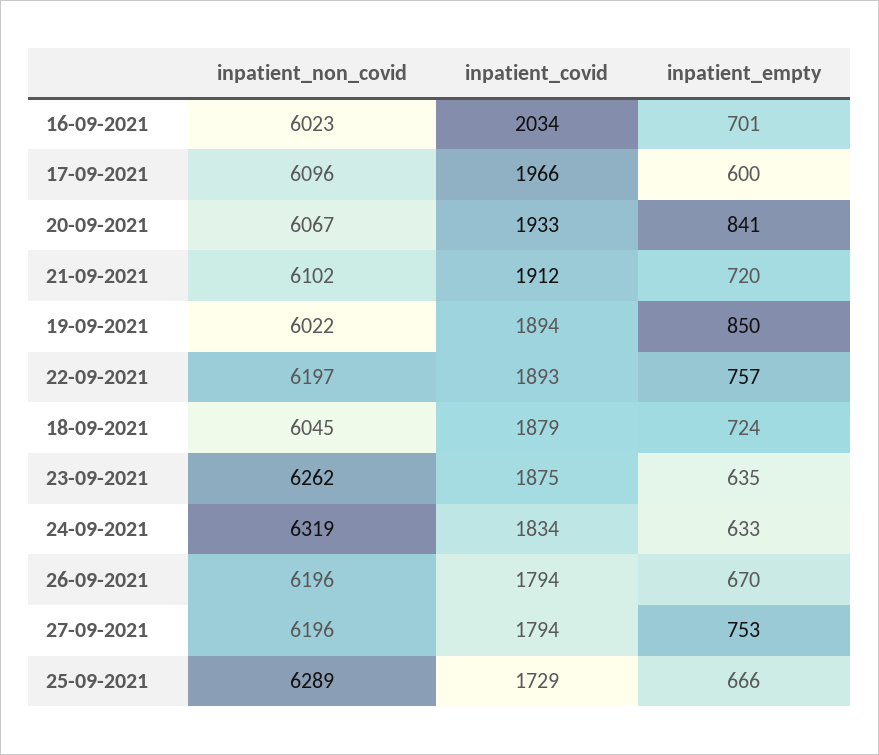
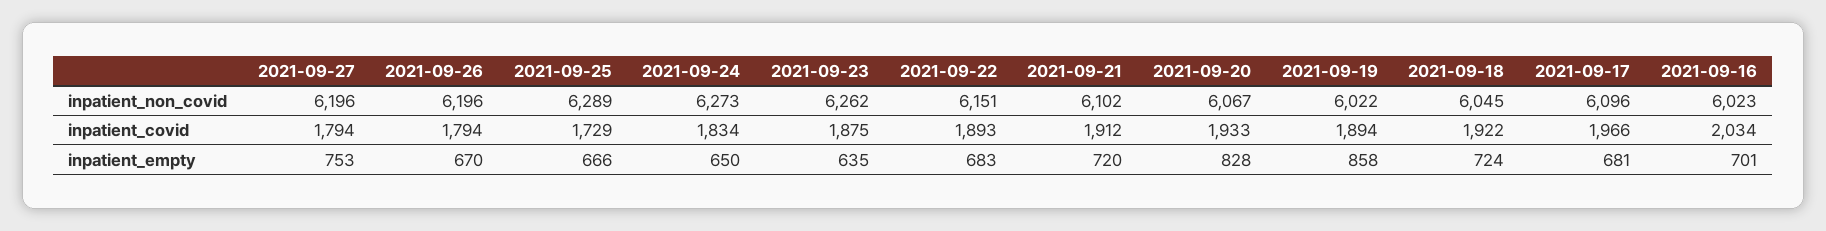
  {
    "inpatient_non_covid": {
      "16-09-2021": 6023,
      "17-09-2021": 6096,
      "20-09-2021": 6067,
      "21-09-2021": 6102,
      "19-09-2021": 6022,
-     "22-09-2021": 6197,
+     "22-09-2021": 6151,
      "18-09-2021": 6045,
      "23-09-2021": 6262,
-     "24-09-2021": 6319,
+     "24-09-2021": 6273,
      "26-09-2021": 6196,
      "27-09-2021": 6196,
      "25-09-2021": 6289
    },
    "inpatient_covid": {
      "16-09-2021": 2034,
      "17-09-2021": 1966,
      "20-09-2021": 1933,
      "21-09-2021": 1912,
      "19-09-2021": 1894,
      "22-09-2021": 1893,
-     "18-09-2021": 1879,
+     "18-09-2021": 1922,
      "23-09-2021": 1875,
      "24-09-2021": 1834,
      "26-09-2021": 1794,
      "27-09-2021": 1794,
      "25-09-2021": 1729
    },
    "inpatient_empty": {
      "16-09-2021": 701,
-     "17-09-2021": 600,
+     "17-09-2021": 681,
-     "20-09-2021": 841,
+     "20-09-2021": 828,
      "21-09-2021": 720,
-     "19-09-2021": 850,
+     "19-09-2021": 858,
-     "22-09-2021": 757,
+     "22-09-2021": 683,
      "18-09-2021": 724,
      "23-09-2021": 635,
-     "24-09-2021": 633,
+     "24-09-2021": 650,
      "26-09-2021": 670,
      "27-09-2021": 753,
      "25-09-2021": 666
    }
  }

